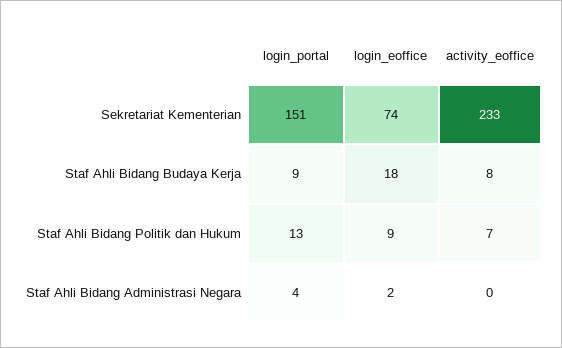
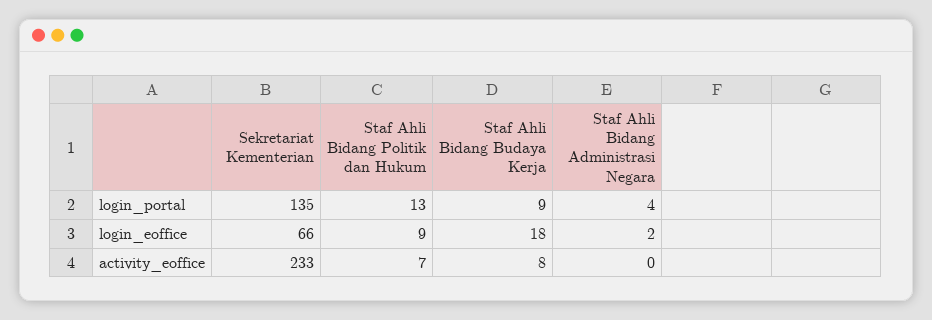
  {
    "login_portal": {
-     "Sekretariat Kementerian": 151,
+     "Sekretariat Kementerian": 135,
      "Staf Ahli Bidang Budaya Kerja": 9,
      "Staf Ahli Bidang Politik dan Hukum": 13,
      "Staf Ahli Bidang Administrasi Negara": 4
    },
    "login_eoffice": {
-     "Sekretariat Kementerian": 74,
+     "Sekretariat Kementerian": 66,
      "Staf Ahli Bidang Budaya Kerja": 18,
      "Staf Ahli Bidang Politik dan Hukum": 9,
      "Staf Ahli Bidang Administrasi Negara": 2
    },
    "activity_eoffice": {
      "Sekretariat Kementerian": 233,
      "Staf Ahli Bidang Budaya Kerja": 8,
      "Staf Ahli Bidang Politik dan Hukum": 7,
      "Staf Ahli Bidang Administrasi Negara": 0
    }
  }

